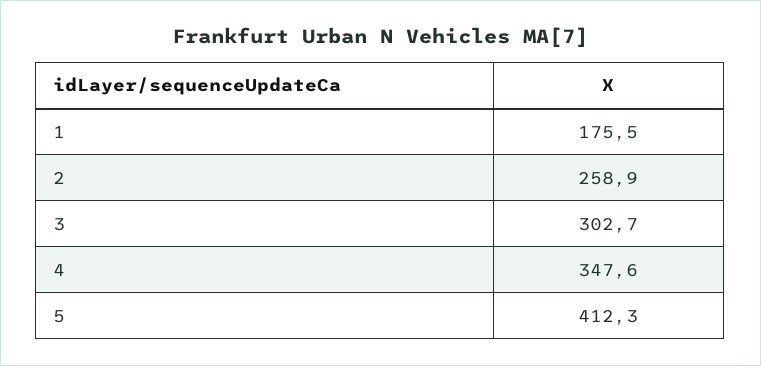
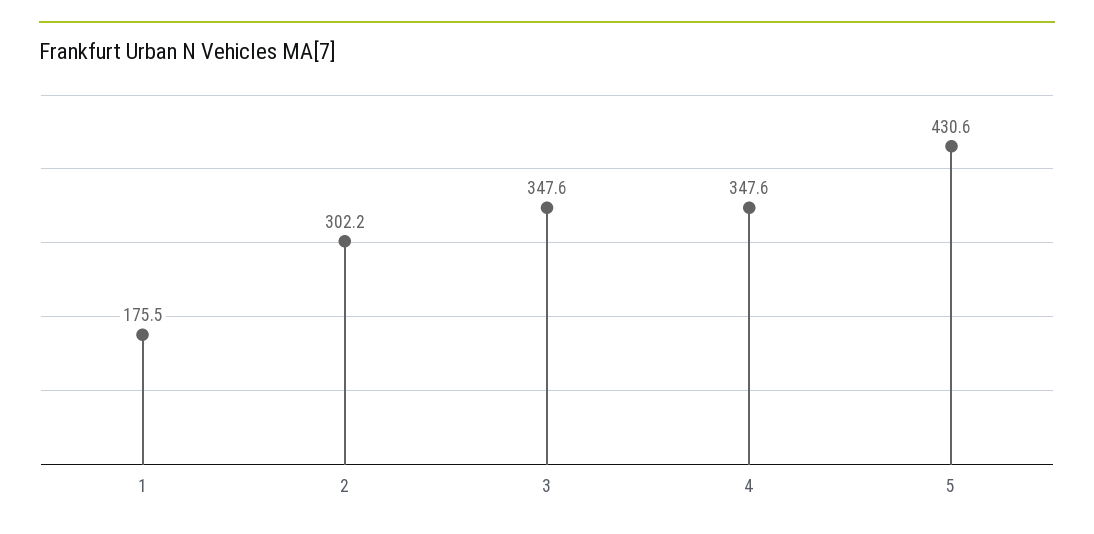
  {
    "1": 175.5,
-   "2": 258.9,
+   "2": 302.2,
-   "3": 302.7,
+   "3": 347.6,
    "4": 347.6,
-   "5": 412.3
+   "5": 430.6
  }

